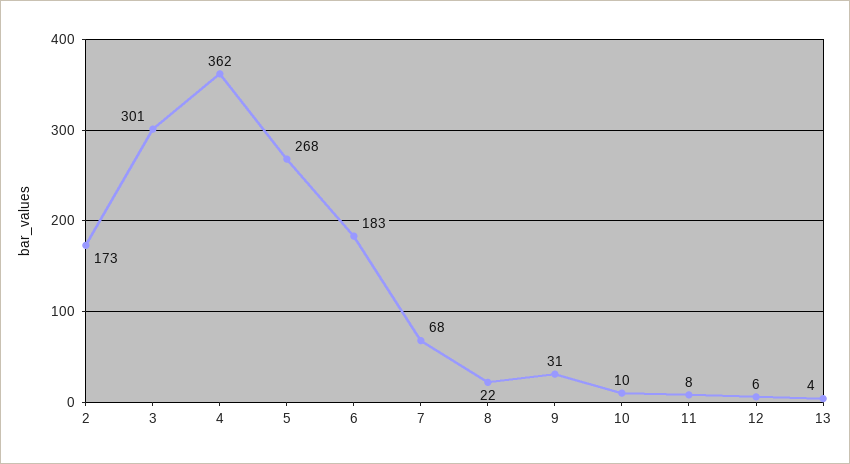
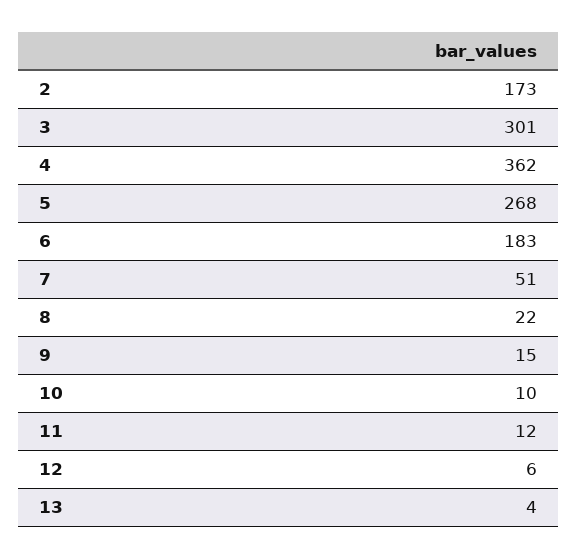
  {
    "2": 173,
    "3": 301,
    "4": 362,
    "5": 268,
    "6": 183,
-   "7": 68,
+   "7": 51,
    "8": 22,
-   "9": 31,
+   "9": 15,
    "10": 10,
-   "11": 8,
+   "11": 12,
    "12": 6,
    "13": 4
  }

